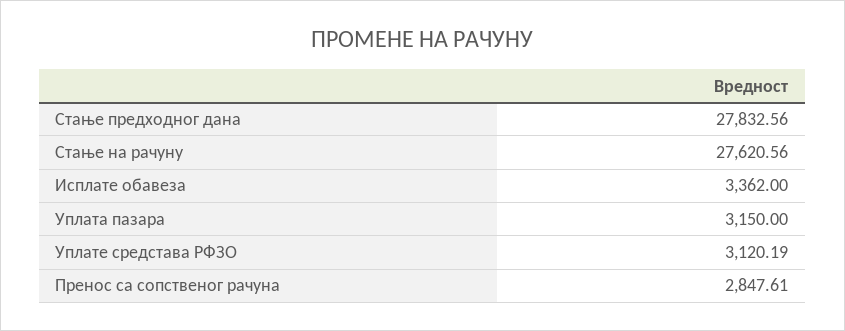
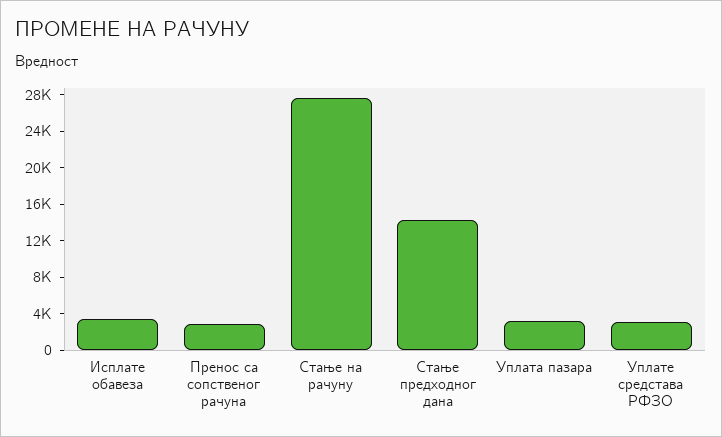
  {
-   "Стање предходног дана": 27832.56,
+   "Стање предходног дана": 14000,
    "Стање на рачуну": 27620.56,
    "Исплате обавеза": 3362,
    "Уплата пазара": 3150,
    "Уплате средстава РФЗО": 3120.19,
    "Пренос са сопственог рачуна": 2847.61
  }

